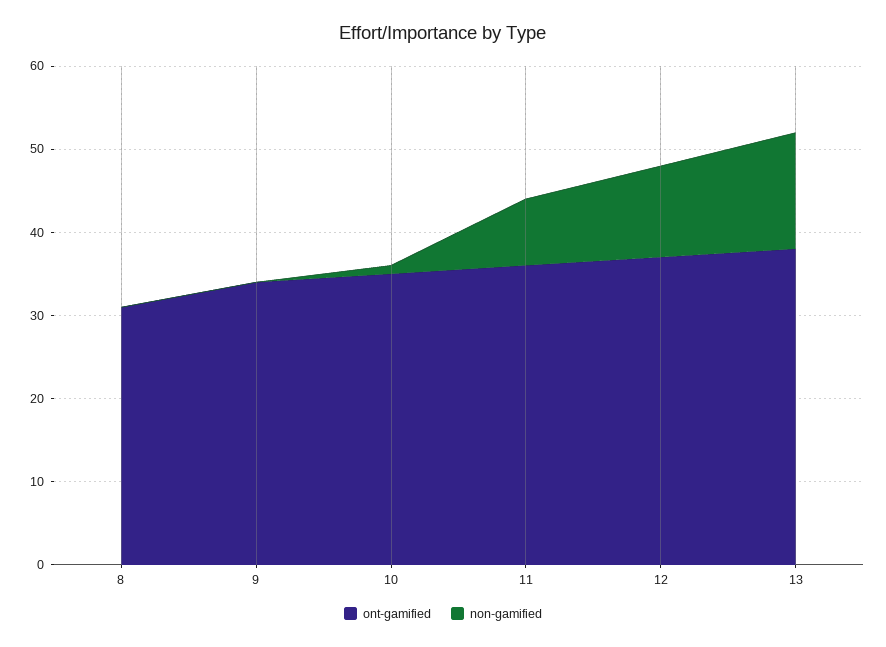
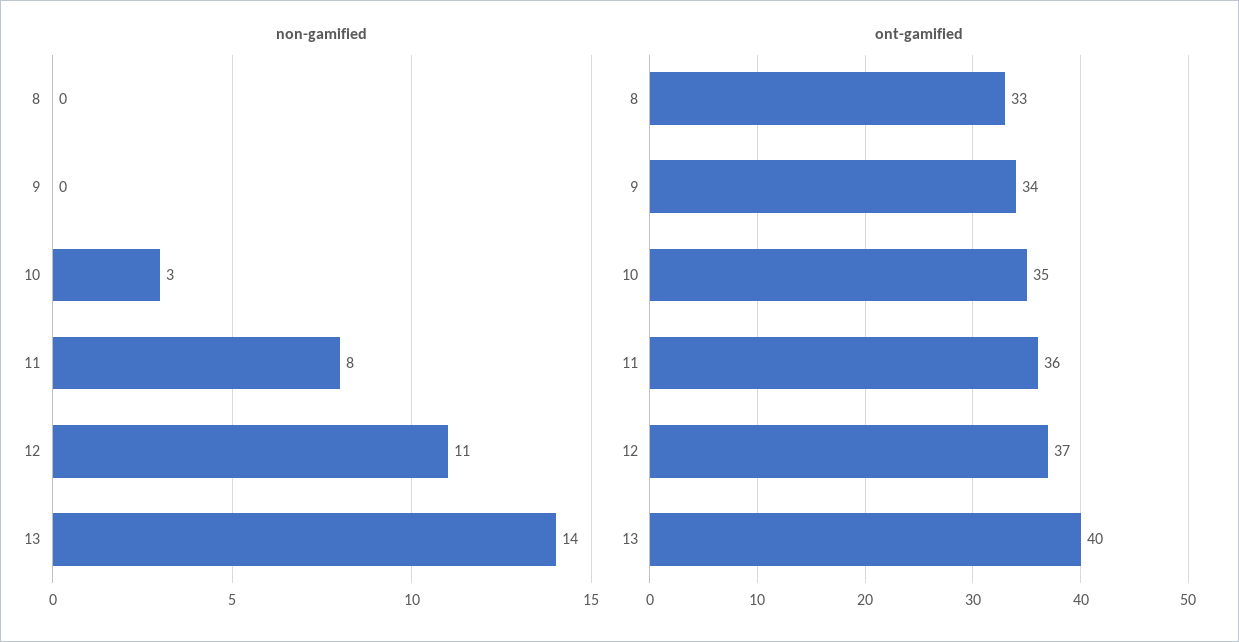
  {
    "ont-gamified": {
-     "8": 31,
+     "8": 33,
      "9": 34,
      "10": 35,
      "11": 36,
      "12": 37,
-     "13": 38
+     "13": 40
    },
    "non-gamified": {
      "8": 0,
      "9": 0,
-     "10": 1,
+     "10": 3,
      "11": 8,
      "12": 11,
      "13": 14
    }
  }

